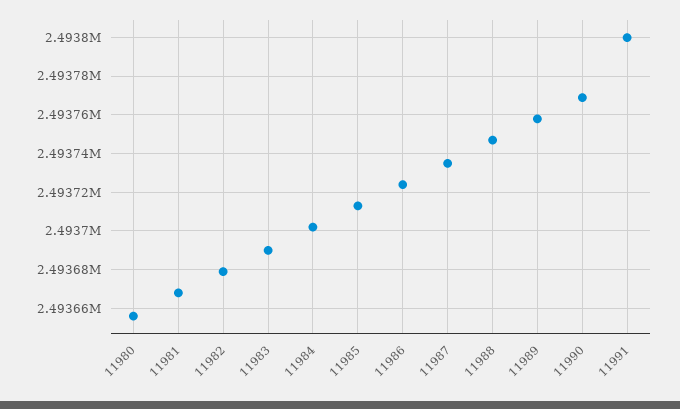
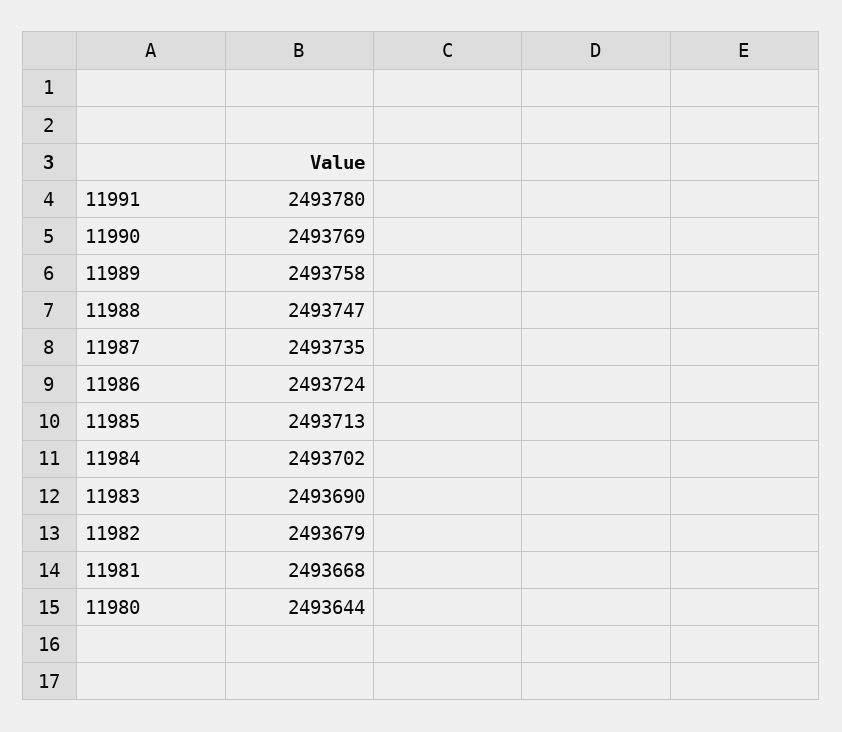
  {
-   "11980": 2493655,
+   "11980": 2493644,
    "11981": 2493668,
    "11982": 2493679,
    "11983": 2493690,
    "11984": 2493702,
    "11985": 2493713,
    "11986": 2493724,
    "11987": 2493735,
    "11988": 2493747,
    "11989": 2493758,
    "11990": 2493769,
-   "11991": 2493800
+   "11991": 2493780
  }

